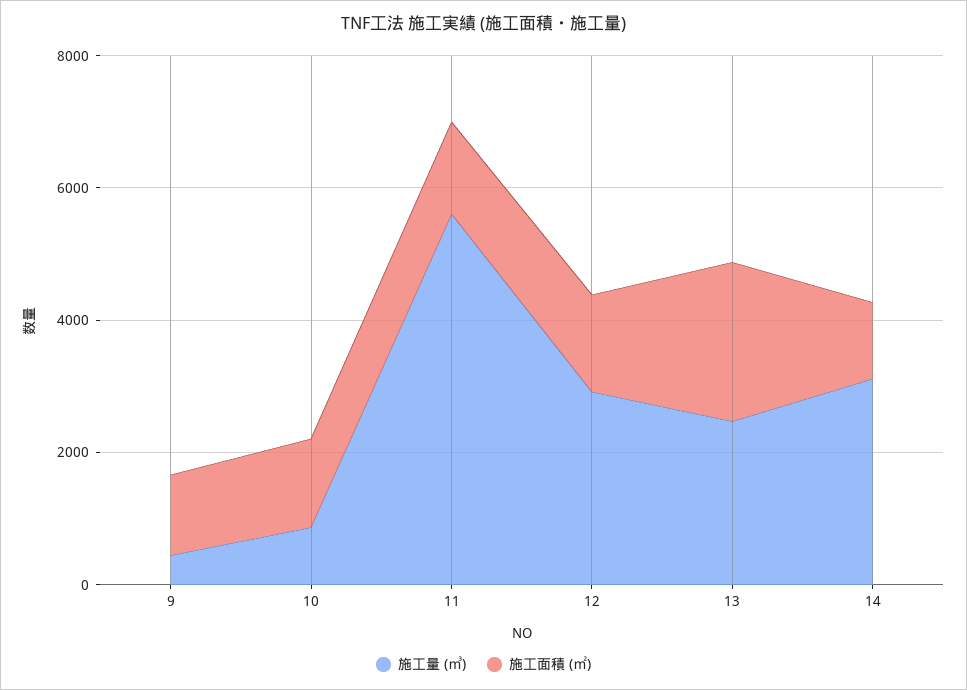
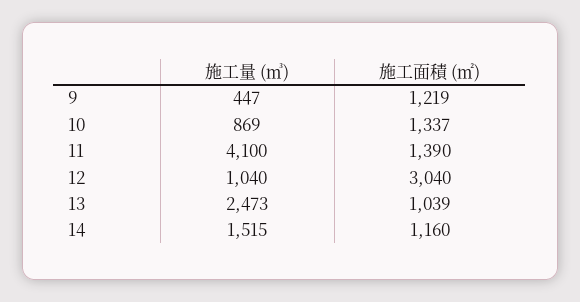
  {
    "施工量 (㎥)": {
      "9": 447,
      "10": 869,
-     "11": 5500,
+     "11": 4100,
-     "12": 3000,
+     "12": 1040,
      "13": 2473,
-     "14": 3000
+     "14": 1515
    },
    "施工面積 (㎡)": {
      "9": 1219,
      "10": 1337,
      "11": 1390,
-     "12": 1500,
+     "12": 3040,
-     "13": 2500,
+     "13": 1039,
      "14": 1160
    }
  }

